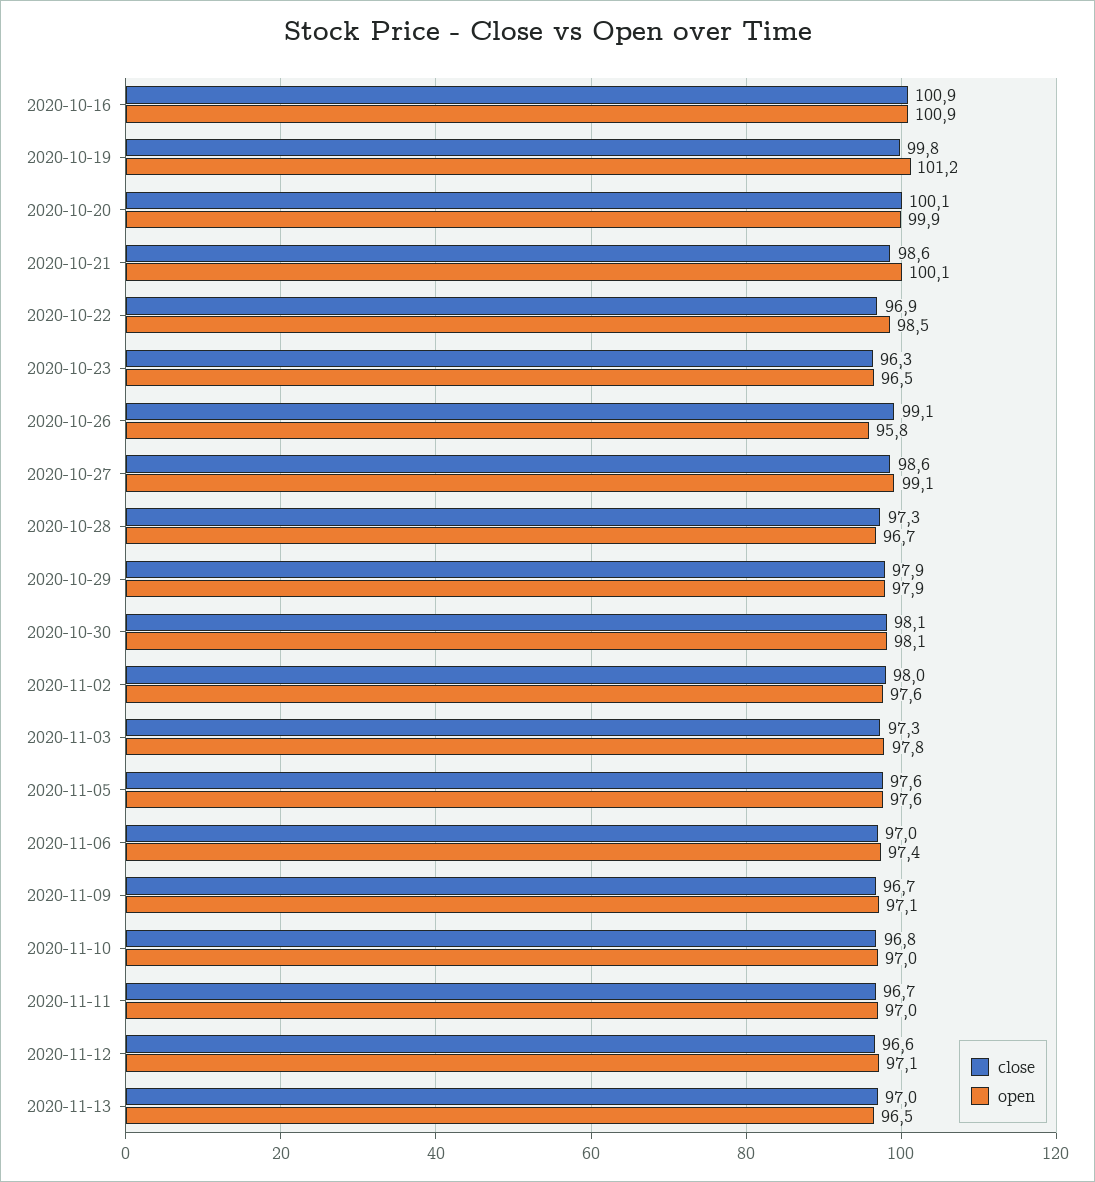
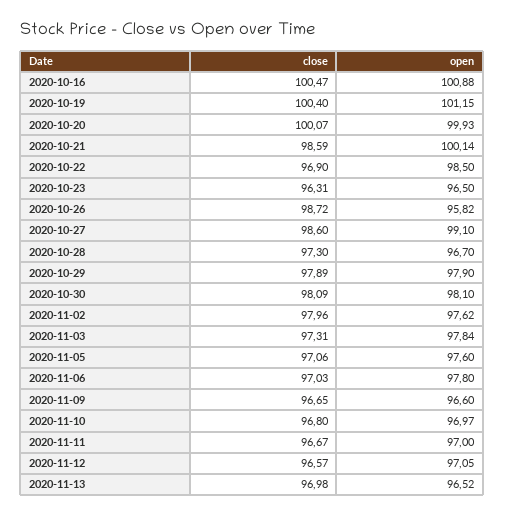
  {
    "close": {
-     "2020-10-16": 100.9,
+     "2020-10-16": 100.47,
-     "2020-10-19": 99.8,
+     "2020-10-19": 100.4,
      "2020-10-20": 100.07,
      "2020-10-21": 98.59,
      "2020-10-22": 96.9,
      "2020-10-23": 96.31,
-     "2020-10-26": 99.1,
+     "2020-10-26": 98.72,
      "2020-10-27": 98.6,
      "2020-10-28": 97.3,
      "2020-10-29": 97.89,
      "2020-10-30": 98.09,
      "2020-11-02": 97.96,
      "2020-11-03": 97.31,
-     "2020-11-05": 97.6,
+     "2020-11-05": 97.06,
      "2020-11-06": 97.03,
      "2020-11-09": 96.65,
      "2020-11-10": 96.8,
      "2020-11-11": 96.67,
      "2020-11-12": 96.57,
      "2020-11-13": 96.98
    },
    "open": {
      "2020-10-16": 100.88,
      "2020-10-19": 101.15,
      "2020-10-20": 99.93,
      "2020-10-21": 100.14,
      "2020-10-22": 98.5,
      "2020-10-23": 96.5,
      "2020-10-26": 95.82,
      "2020-10-27": 99.1,
      "2020-10-28": 96.7,
      "2020-10-29": 97.9,
      "2020-10-30": 98.1,
      "2020-11-02": 97.62,
      "2020-11-03": 97.84,
      "2020-11-05": 97.6,
-     "2020-11-06": 97.4,
+     "2020-11-06": 97.8,
-     "2020-11-09": 97.1,
+     "2020-11-09": 96.6,
      "2020-11-10": 96.97,
      "2020-11-11": 97,
      "2020-11-12": 97.05,
      "2020-11-13": 96.52
    }
  }

